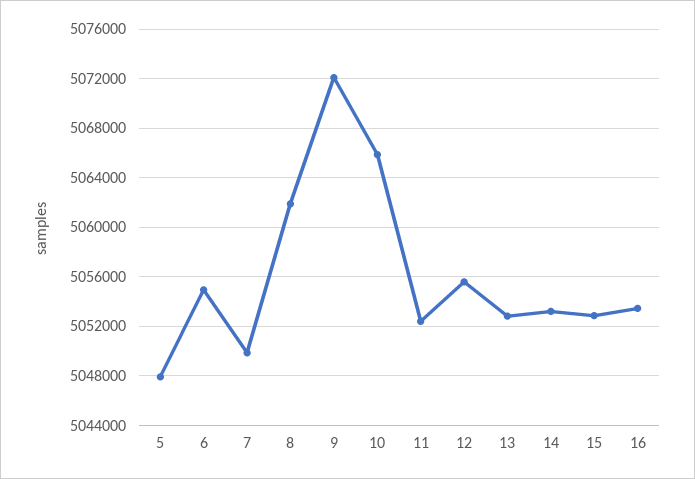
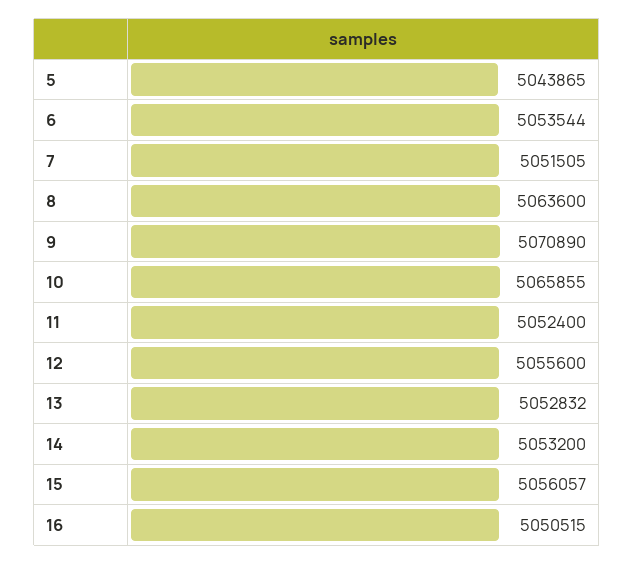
  {
-   "5": 5048000,
+   "5": 5043865,
-   "6": 5055000,
+   "6": 5053544,
-   "7": 5050000,
+   "7": 5051505,
-   "8": 5062000,
+   "8": 5063600,
-   "9": 5072000,
+   "9": 5070890,
    "10": 5065855,
    "11": 5052400,
    "12": 5055600,
    "13": 5052832,
    "14": 5053200,
-   "15": 5053000,
+   "15": 5056057,
-   "16": 5053500
+   "16": 5050515
  }

